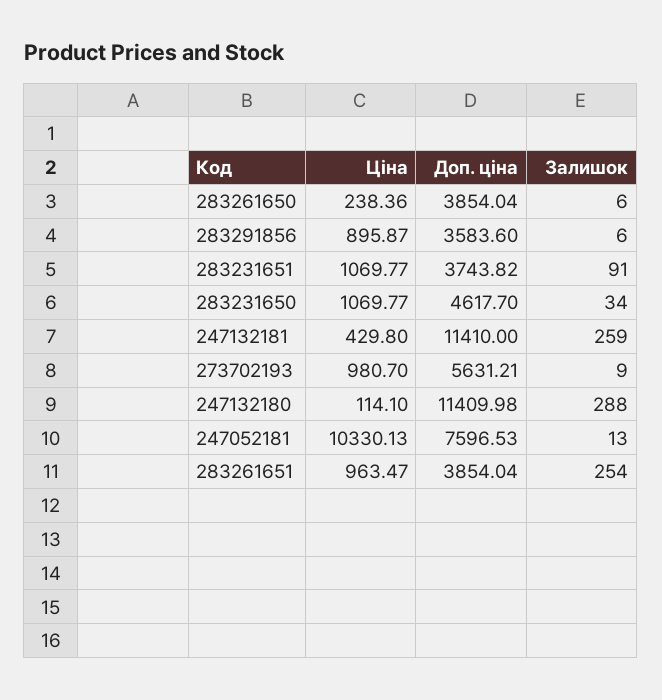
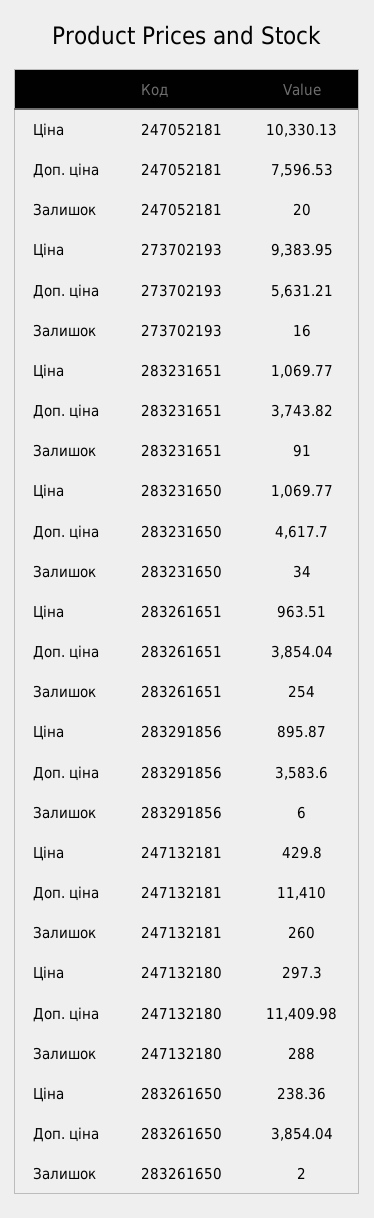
  {
    "Ціна": {
      "283261650": 238.36,
      "283291856": 895.87,
      "283231651": 1069.77,
      "283231650": 1069.77,
      "247132181": 429.8,
-     "273702193": 980.7,
+     "273702193": 9383.95,
-     "247132180": 114.1,
+     "247132180": 297.3,
      "247052181": 10330.13,
-     "283261651": 963.47
+     "283261651": 963.51
    },
    "Доп. ціна": {
      "283261650": 3854.04,
      "283291856": 3583.6,
      "283231651": 3743.82,
      "283231650": 4617.7,
      "247132181": 11410,
      "273702193": 5631.21,
      "247132180": 11409.98,
      "247052181": 7596.53,
      "283261651": 3854.04
    },
    "Залишок": {
-     "283261650": 6,
+     "283261650": 2,
      "283291856": 6,
      "283231651": 91,
      "283231650": 34,
-     "247132181": 259,
+     "247132181": 260,
-     "273702193": 9,
+     "273702193": 16,
      "247132180": 288,
-     "247052181": 13,
+     "247052181": 20,
      "283261651": 254
    }
  }

